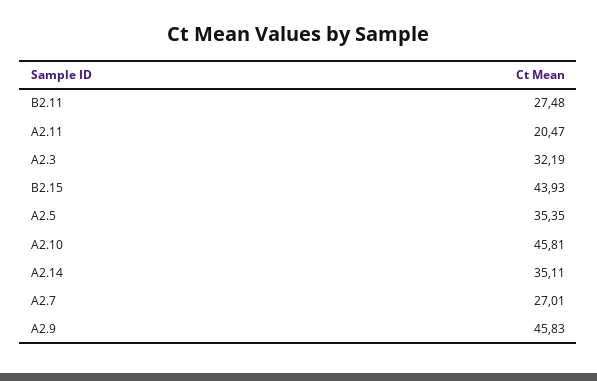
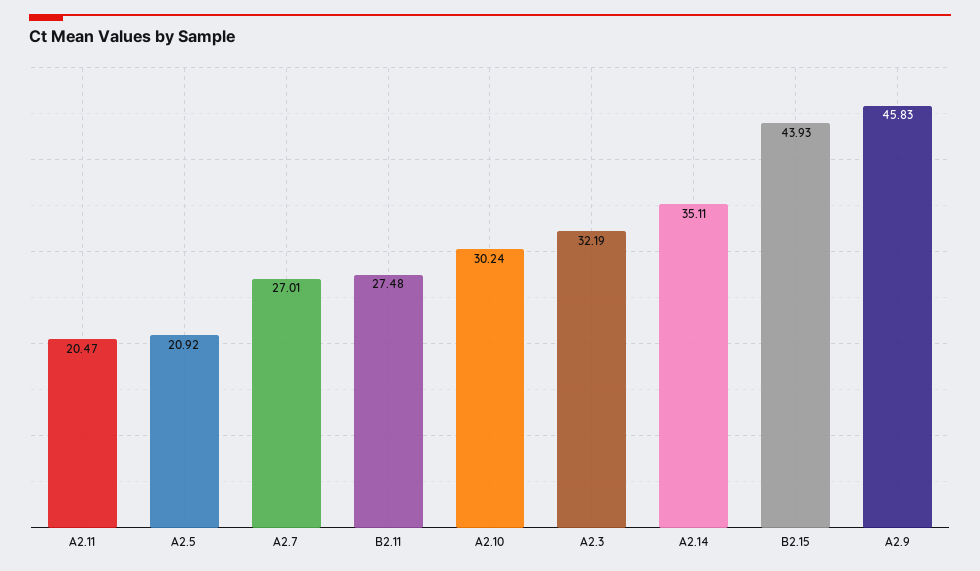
  {
    "B2.11": 27.48,
    "A2.11": 20.47,
    "A2.3": 32.19,
    "B2.15": 43.93,
-   "A2.5": 35.35,
+   "A2.5": 20.92,
-   "A2.10": 45.81,
+   "A2.10": 30.24,
    "A2.14": 35.11,
    "A2.7": 27.01,
    "A2.9": 45.83
  }

